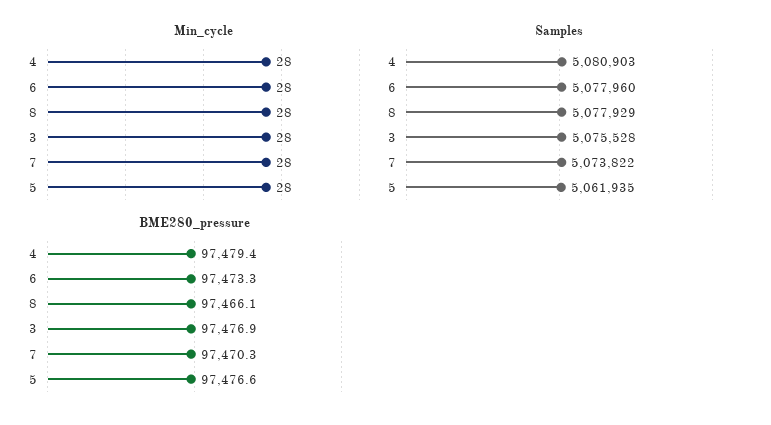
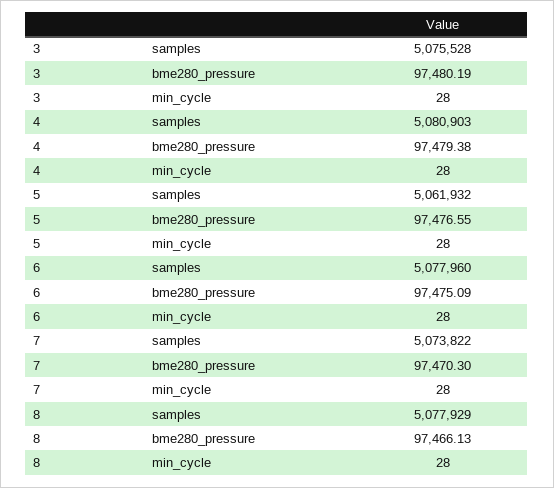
  {
    "Min_cycle": {
      "4": 28,
      "6": 28,
      "8": 28,
      "3": 28,
      "7": 28,
      "5": 28
    },
    "Samples": {
      "4": 5080903,
      "6": 5077960,
      "8": 5077929,
      "3": 5075528,
      "7": 5073822,
-     "5": 5061935
+     "5": 5061932
    },
    "BME280_pressure": {
      "4": 97479.38,
-     "6": 97473.3,
+     "6": 97475.09,
      "8": 97466.13,
-     "3": 97476.9,
+     "3": 97480.19,
      "7": 97470.3,
      "5": 97476.55
    }
  }

